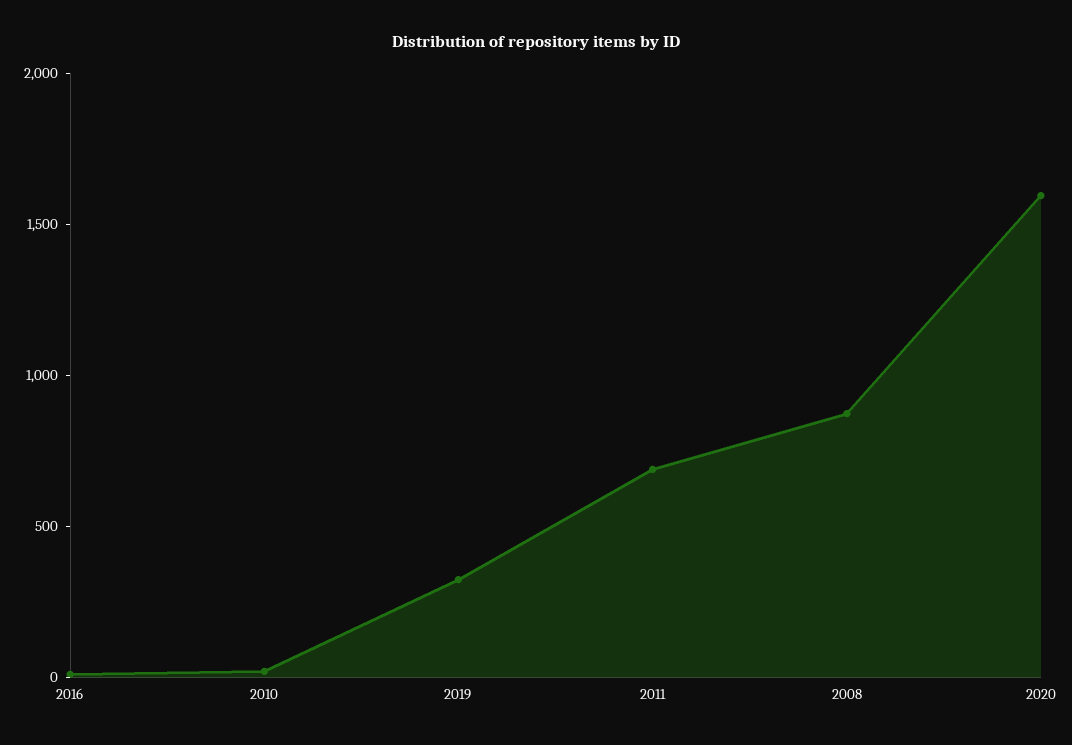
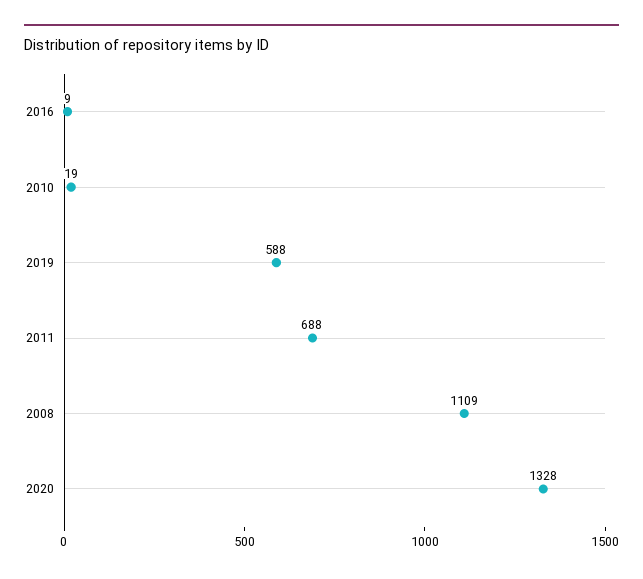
  {
    "2016": 9,
    "2010": 19,
-   "2019": 300,
+   "2019": 588,
    "2011": 688,
-   "2008": 900,
+   "2008": 1109,
-   "2020": 1600
+   "2020": 1328
  }

